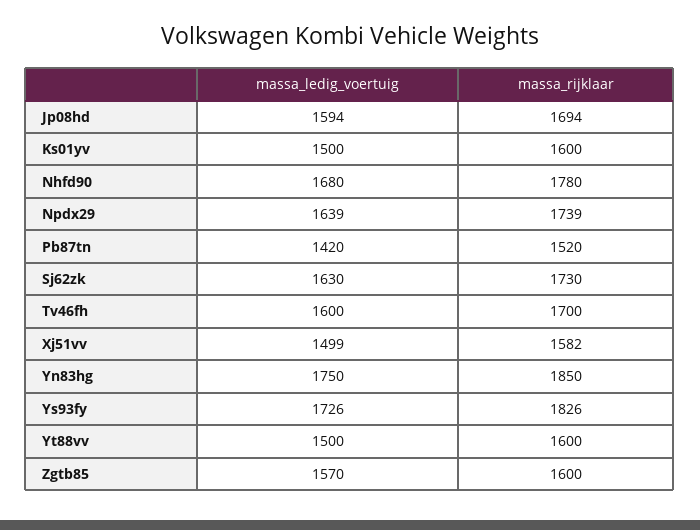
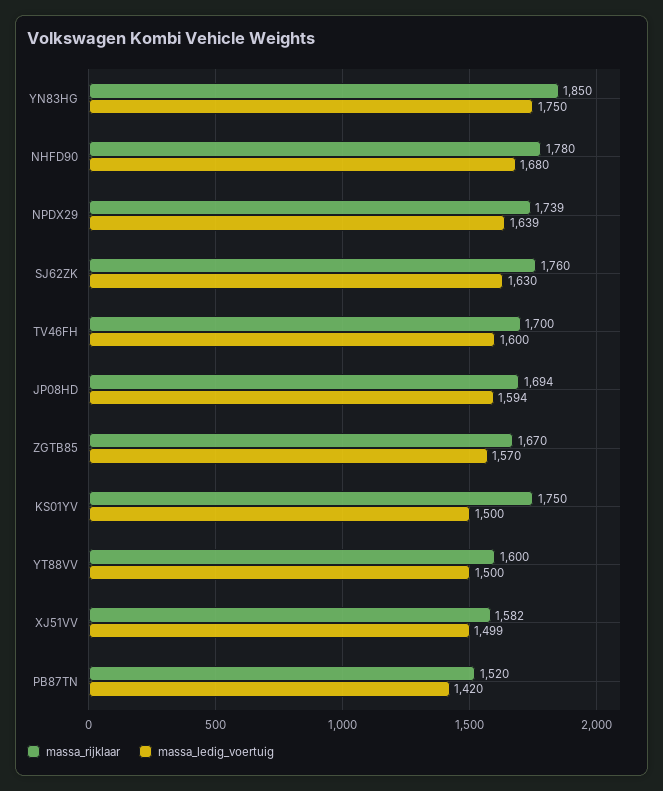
  {
    "massa_ledig_voertuig": {
      "Jp08hd": 1594,
      "Ks01yv": 1500,
      "Nhfd90": 1680,
      "Npdx29": 1639,
      "Pb87tn": 1420,
      "Sj62zk": 1630,
      "Tv46fh": 1600,
      "Xj51vv": 1499,
      "Yn83hg": 1750,
-     "Ys93fy": 1726,
      "Yt88vv": 1500,
      "Zgtb85": 1570
    },
    "massa_rijklaar": {
      "Jp08hd": 1694,
-     "Ks01yv": 1600,
+     "Ks01yv": 1750,
      "Nhfd90": 1780,
      "Npdx29": 1739,
      "Pb87tn": 1520,
-     "Sj62zk": 1730,
+     "Sj62zk": 1760,
      "Tv46fh": 1700,
      "Xj51vv": 1582,
      "Yn83hg": 1850,
-     "Ys93fy": 1826,
      "Yt88vv": 1600,
-     "Zgtb85": 1600
+     "Zgtb85": 1670
    }
  }

